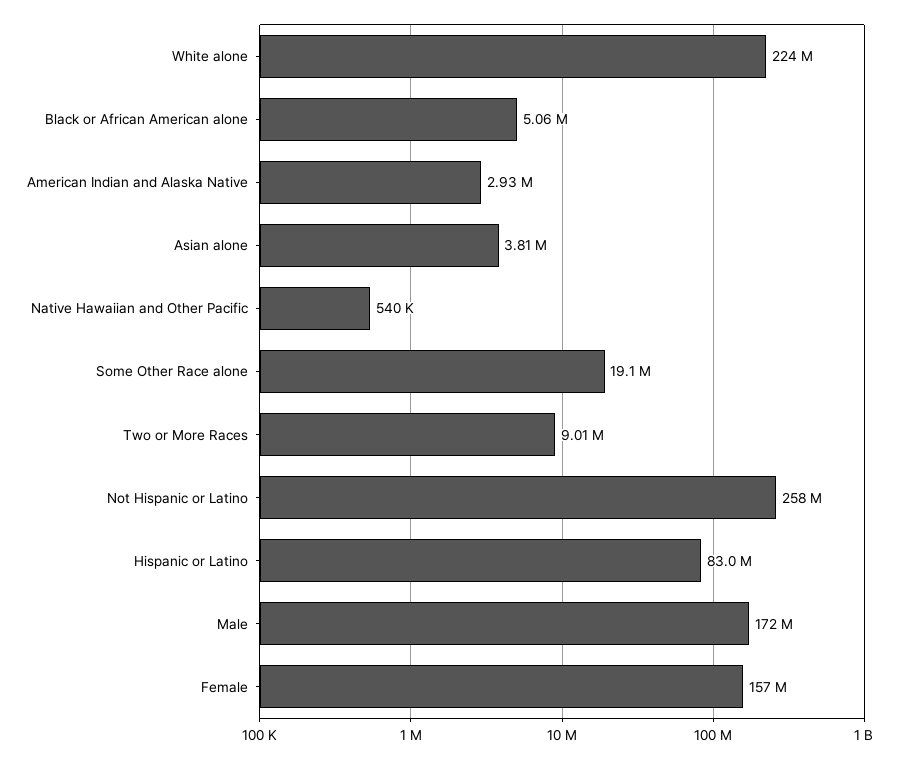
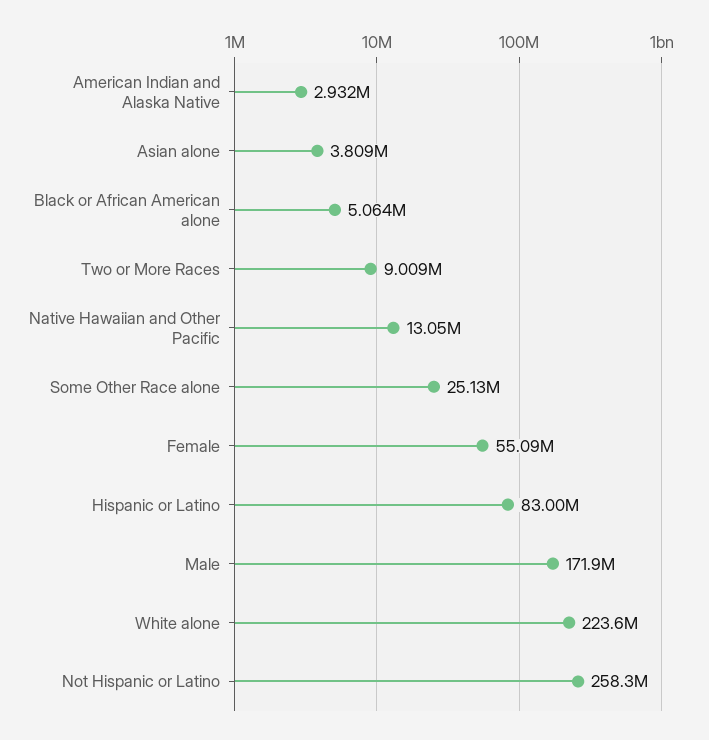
  {
    "White alone": 223600000,
    "Black or African American alone": 5064000,
    "American Indian and Alaska Native": 2932000,
    "Asian alone": 3809000,
-   "Native Hawaiian and Other Pacific": 540000,
+   "Native Hawaiian and Other Pacific": 13050000,
-   "Some Other Race alone": 19100000,
+   "Some Other Race alone": 25130000,
    "Two or More Races": 9009000,
    "Not Hispanic or Latino": 258300000,
    "Hispanic or Latino": 83000000,
    "Male": 171900000,
-   "Female": 157000000
+   "Female": 55090000
  }

